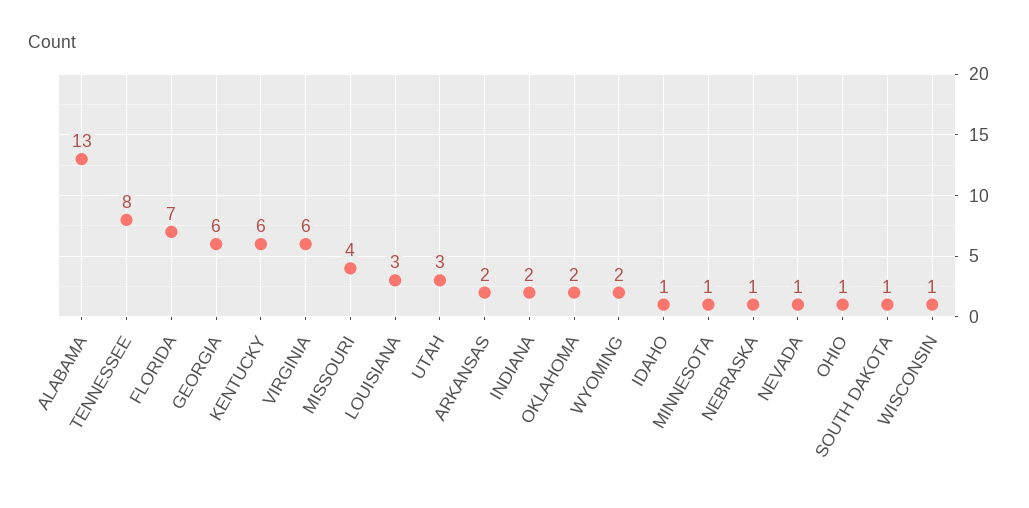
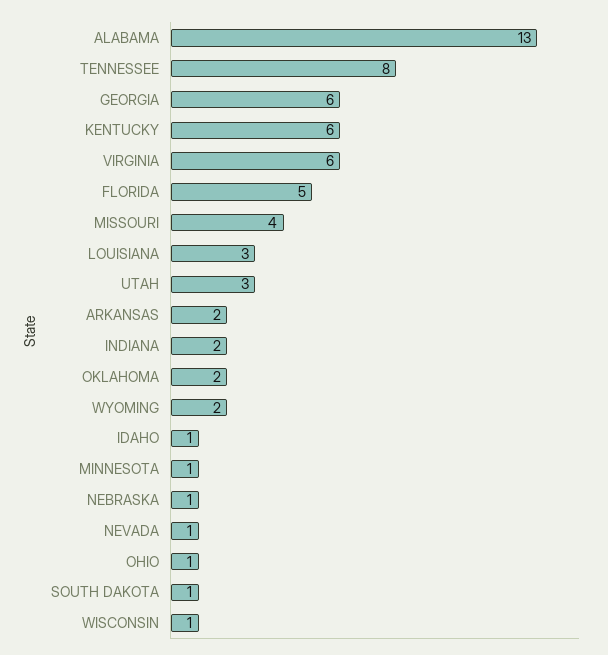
  {
    "ALABAMA": 13,
    "TENNESSEE": 8,
-   "FLORIDA": 7,
+   "FLORIDA": 5,
    "GEORGIA": 6,
    "KENTUCKY": 6,
    "VIRGINIA": 6,
    "MISSOURI": 4,
    "LOUISIANA": 3,
    "UTAH": 3,
    "ARKANSAS": 2,
    "INDIANA": 2,
    "OKLAHOMA": 2,
    "WYOMING": 2,
    "IDAHO": 1,
    "MINNESOTA": 1,
    "NEBRASKA": 1,
    "NEVADA": 1,
    "OHIO": 1,
    "SOUTH DAKOTA": 1,
    "WISCONSIN": 1
  }

